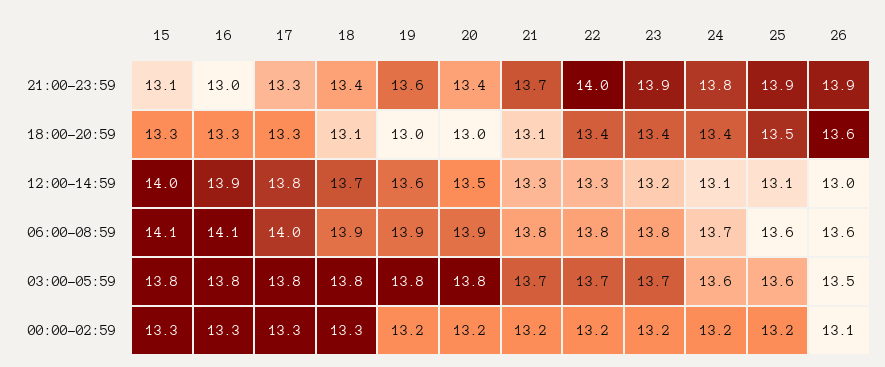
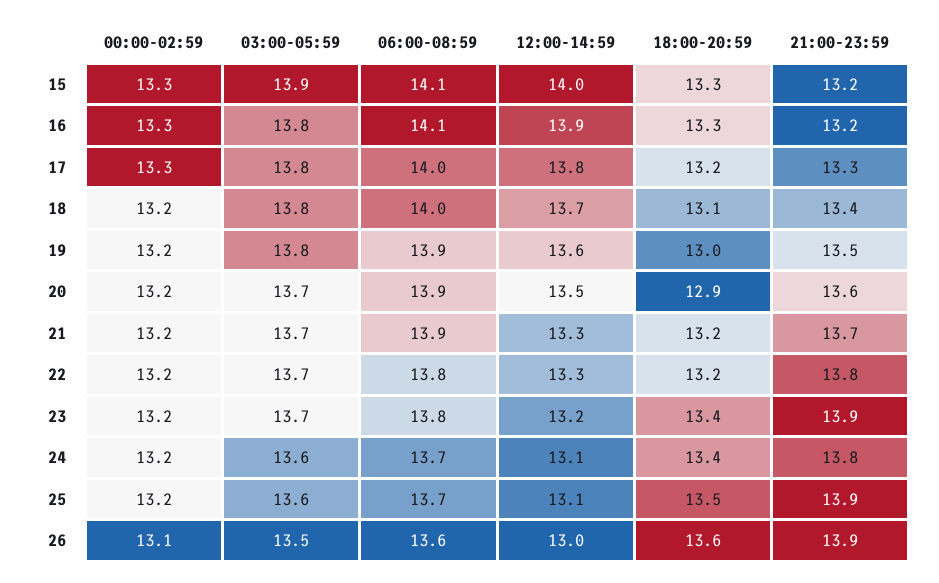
  {
    "15": {
-     "21:00-23:59": 13.1,
+     "21:00-23:59": 13.2,
      "18:00-20:59": 13.3,
      "12:00-14:59": 14,
      "06:00-08:59": 14.1,
-     "03:00-05:59": 13.8,
+     "03:00-05:59": 13.9,
      "00:00-02:59": 13.3
    },
    "16": {
-     "21:00-23:59": 13,
+     "21:00-23:59": 13.2,
      "18:00-20:59": 13.3,
      "12:00-14:59": 13.9,
      "06:00-08:59": 14.1,
      "03:00-05:59": 13.8,
      "00:00-02:59": 13.3
    },
    "17": {
      "21:00-23:59": 13.3,
-     "18:00-20:59": 13.3,
+     "18:00-20:59": 13.2,
      "12:00-14:59": 13.8,
      "06:00-08:59": 14,
      "03:00-05:59": 13.8,
      "00:00-02:59": 13.3
    },
    "18": {
      "21:00-23:59": 13.4,
      "18:00-20:59": 13.1,
      "12:00-14:59": 13.7,
-     "06:00-08:59": 13.9,
+     "06:00-08:59": 14,
      "03:00-05:59": 13.8,
-     "00:00-02:59": 13.3
+     "00:00-02:59": 13.2
    },
    "19": {
-     "21:00-23:59": 13.6,
+     "21:00-23:59": 13.5,
      "18:00-20:59": 13,
      "12:00-14:59": 13.6,
      "06:00-08:59": 13.9,
      "03:00-05:59": 13.8,
      "00:00-02:59": 13.2
    },
    "20": {
-     "21:00-23:59": 13.4,
+     "21:00-23:59": 13.6,
-     "18:00-20:59": 13,
+     "18:00-20:59": 12.9,
      "12:00-14:59": 13.5,
      "06:00-08:59": 13.9,
-     "03:00-05:59": 13.8,
+     "03:00-05:59": 13.7,
      "00:00-02:59": 13.2
    },
    "21": {
      "21:00-23:59": 13.7,
-     "18:00-20:59": 13.1,
+     "18:00-20:59": 13.2,
      "12:00-14:59": 13.3,
-     "06:00-08:59": 13.8,
+     "06:00-08:59": 13.9,
      "03:00-05:59": 13.7,
      "00:00-02:59": 13.2
    },
    "22": {
-     "21:00-23:59": 14,
+     "21:00-23:59": 13.8,
-     "18:00-20:59": 13.4,
+     "18:00-20:59": 13.2,
      "12:00-14:59": 13.3,
      "06:00-08:59": 13.8,
      "03:00-05:59": 13.7,
      "00:00-02:59": 13.2
    },
    "23": {
      "21:00-23:59": 13.9,
      "18:00-20:59": 13.4,
      "12:00-14:59": 13.2,
      "06:00-08:59": 13.8,
      "03:00-05:59": 13.7,
      "00:00-02:59": 13.2
    },
    "24": {
      "21:00-23:59": 13.8,
      "18:00-20:59": 13.4,
      "12:00-14:59": 13.1,
      "06:00-08:59": 13.7,
      "03:00-05:59": 13.6,
      "00:00-02:59": 13.2
    },
    "25": {
      "21:00-23:59": 13.9,
      "18:00-20:59": 13.5,
      "12:00-14:59": 13.1,
-     "06:00-08:59": 13.6,
+     "06:00-08:59": 13.7,
      "03:00-05:59": 13.6,
      "00:00-02:59": 13.2
    },
    "26": {
      "21:00-23:59": 13.9,
      "18:00-20:59": 13.6,
      "12:00-14:59": 13,
      "06:00-08:59": 13.6,
      "03:00-05:59": 13.5,
      "00:00-02:59": 13.1
    }
  }

